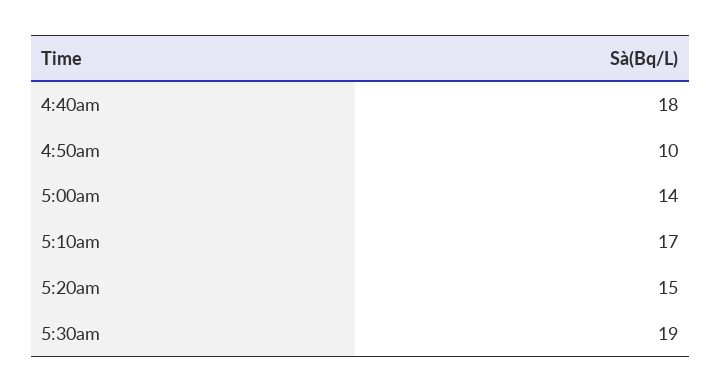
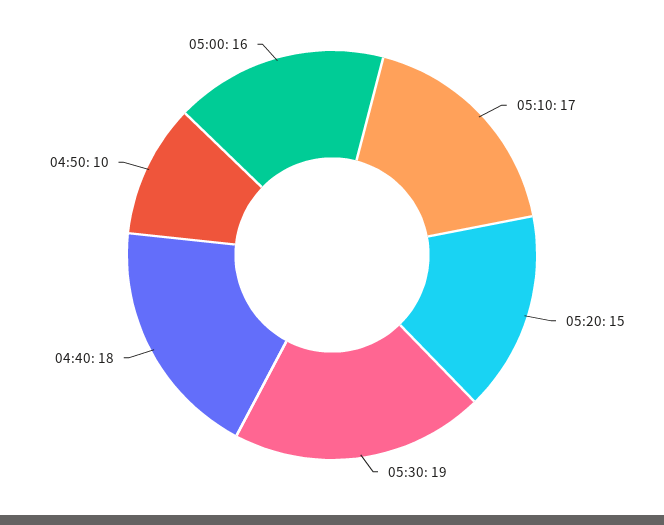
  {
    "4:40am": 18,
    "4:50am": 10,
-   "5:00am": 14,
+   "5:00am": 16,
    "5:10am": 17,
    "5:20am": 15,
    "5:30am": 19
  }

